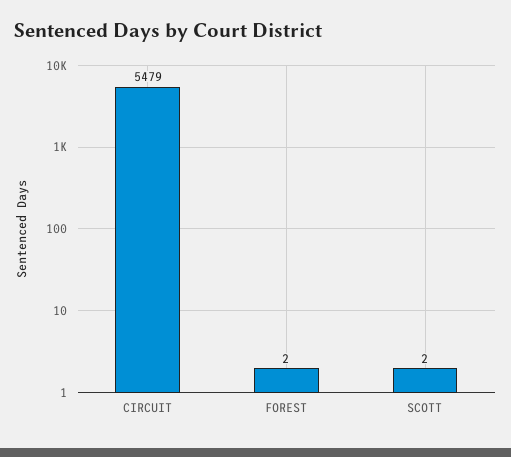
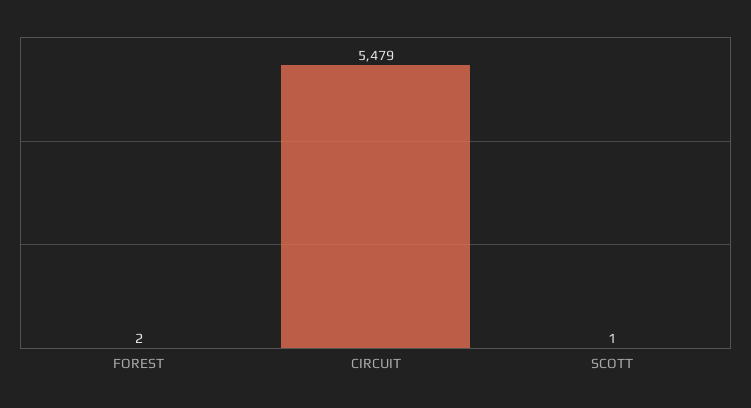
  {
    "CIRCUIT": 5479,
    "FOREST": 2,
-   "SCOTT": 2
+   "SCOTT": 1
  }

